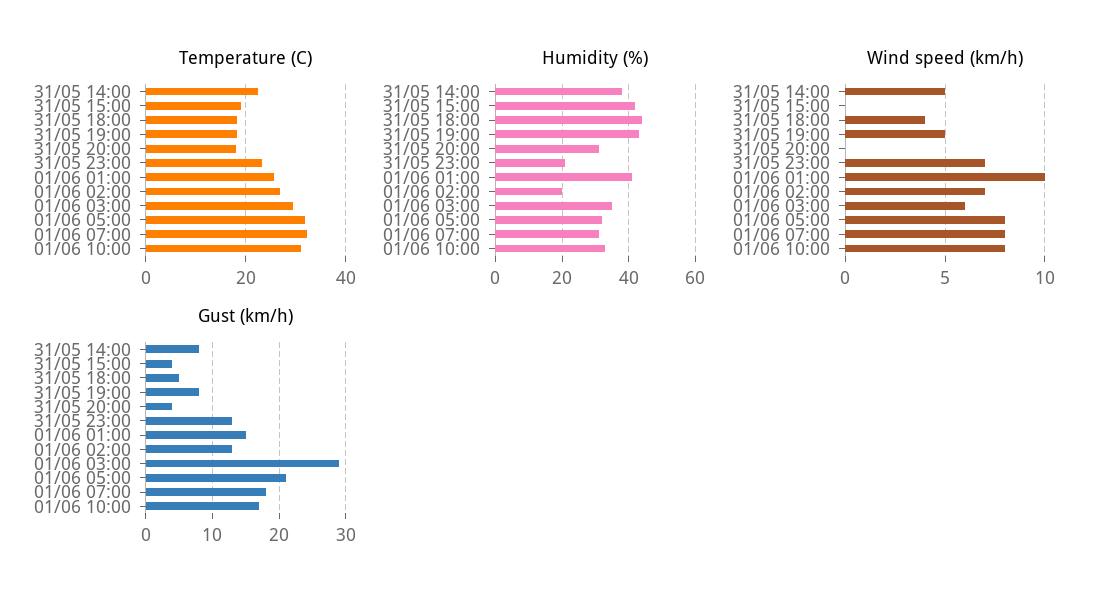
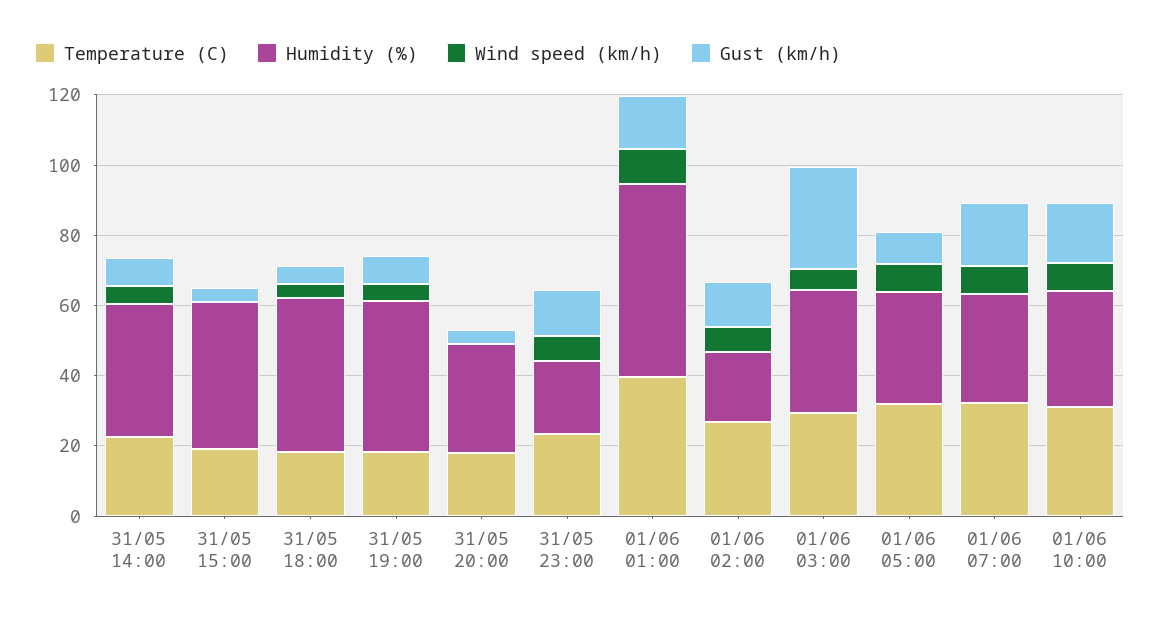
  {
    "Temperature (C)": {
      "31/05 14:00": 22,
      "31/05 15:00": 20,
      "31/05 18:00": 18,
      "31/05 19:00": 18,
      "31/05 20:00": 18,
      "31/05 23:00": 24,
-     "01/06 01:00": 26,
+     "01/06 01:00": 40,
      "01/06 02:00": 26,
      "01/06 03:00": 30,
      "01/06 05:00": 32,
      "01/06 07:00": 32,
      "01/06 10:00": 32
    },
    "Humidity (%)": {
      "31/05 14:00": 40,
      "31/05 15:00": 40,
      "31/05 18:00": 45,
      "31/05 19:00": 45,
      "31/05 20:00": 30,
      "31/05 23:00": 20,
-     "01/06 01:00": 40,
+     "01/06 01:00": 55,
      "01/06 02:00": 20,
      "01/06 03:00": 35,
      "01/06 05:00": 30,
      "01/06 07:00": 30,
      "01/06 10:00": 35
    },
    "Wind speed (km/h)": {
      "31/05 14:00": 5,
      "31/05 15:00": 0,
      "31/05 18:00": 4,
      "31/05 19:00": 5,
      "31/05 20:00": 0,
      "31/05 23:00": 7,
      "01/06 01:00": 10,
      "01/06 02:00": 7,
      "01/06 03:00": 6,
      "01/06 05:00": 8,
      "01/06 07:00": 8,
      "01/06 10:00": 8
    },
    "Gust (km/h)": {
      "31/05 14:00": 8,
      "31/05 15:00": 4,
      "31/05 18:00": 5,
      "31/05 19:00": 8,
      "31/05 20:00": 4,
      "31/05 23:00": 13,
      "01/06 01:00": 15,
      "01/06 02:00": 13,
      "01/06 03:00": 29,
-     "01/06 05:00": 21,
+     "01/06 05:00": 10,
      "01/06 07:00": 18,
      "01/06 10:00": 17
    }
  }

